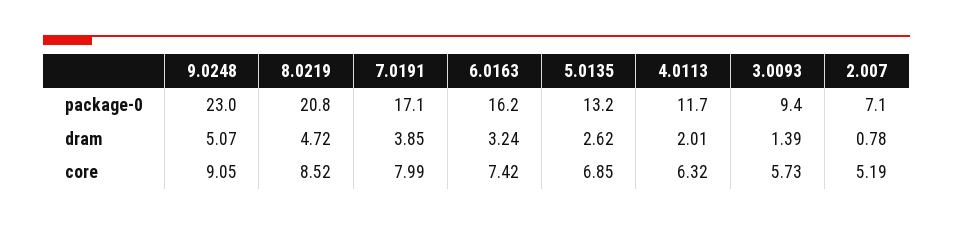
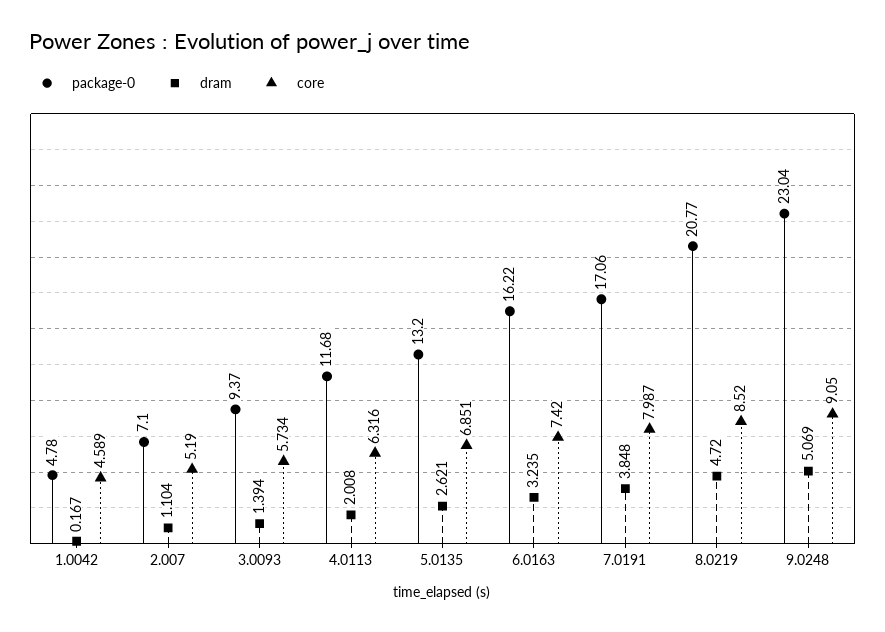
  {
    "package-0": {
      "9.0248": 23.04,
      "8.0219": 20.77,
      "7.0191": 17.06,
      "6.0163": 16.22,
      "5.0135": 13.2,
      "4.0113": 11.68,
      "3.0093": 9.37,
-     "2.007": 7.1
+     "2.007": 7.1,
+     "1.0042": 4.78
    },
    "dram": {
      "9.0248": 5.069,
      "8.0219": 4.72,
      "7.0191": 3.848,
      "6.0163": 3.235,
      "5.0135": 2.621,
      "4.0113": 2.008,
      "3.0093": 1.394,
-     "2.007": 0.78
+     "2.007": 1.104,
+     "1.0042": 0.167
    },
    "core": {
      "9.0248": 9.05,
      "8.0219": 8.52,
      "7.0191": 7.987,
      "6.0163": 7.42,
      "5.0135": 6.851,
      "4.0113": 6.316,
      "3.0093": 5.734,
-     "2.007": 5.19
+     "2.007": 5.19,
+     "1.0042": 4.589
    }
  }

